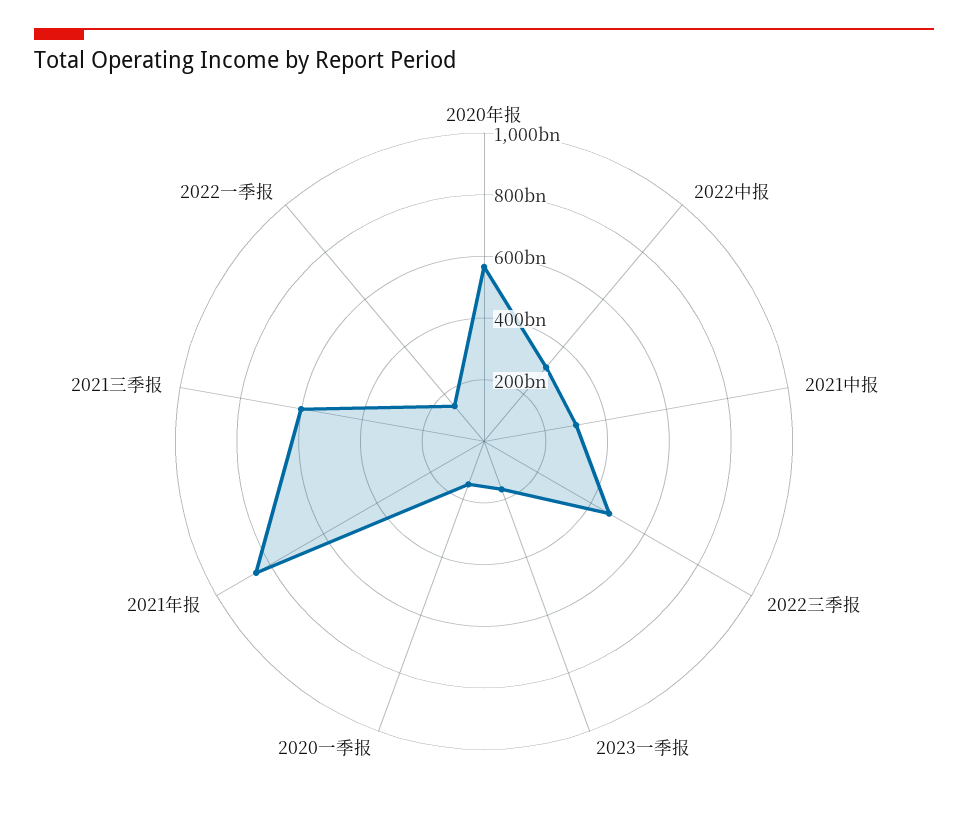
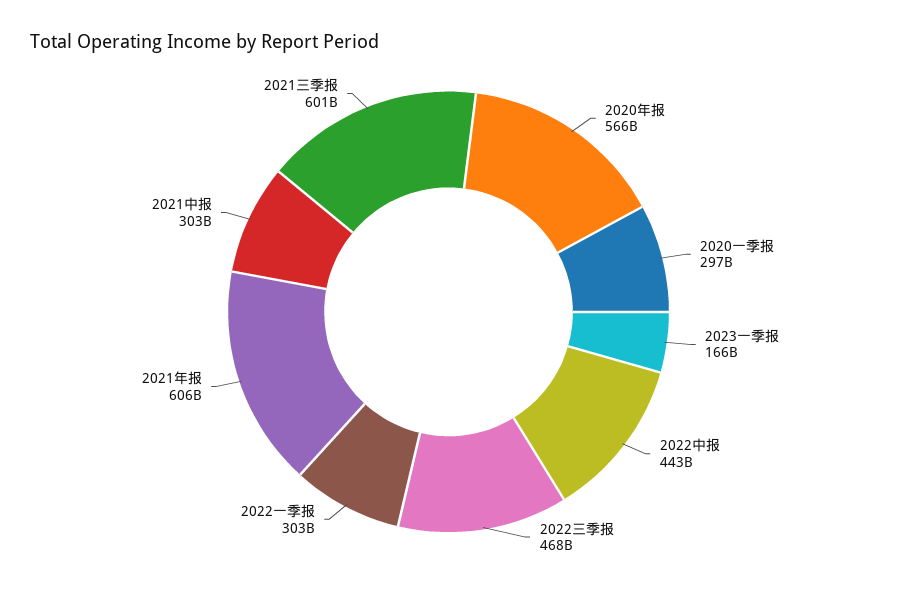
  {
    "2020年报": 566000000000,
-   "2022中报": 300000000000,
+   "2022中报": 443000000000,
    "2021中报": 303000000000,
    "2022三季报": 468000000000,
    "2023一季报": 166000000000,
-   "2020一季报": 150000000000,
+   "2020一季报": 297000000000,
-   "2021年报": 850000000000,
+   "2021年报": 606000000000,
    "2021三季报": 601000000000,
-   "2022一季报": 150000000000
+   "2022一季报": 303000000000
  }

